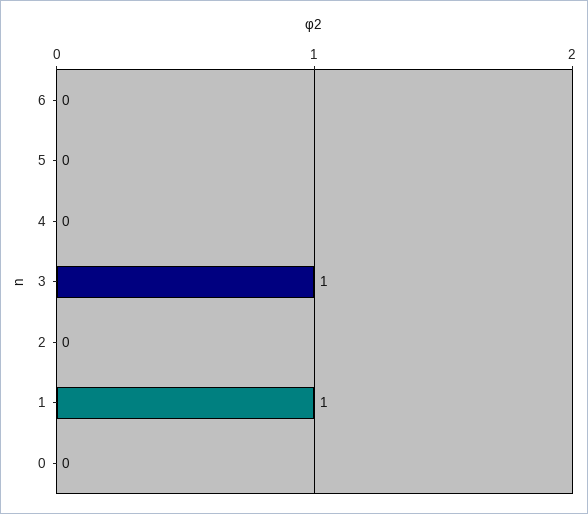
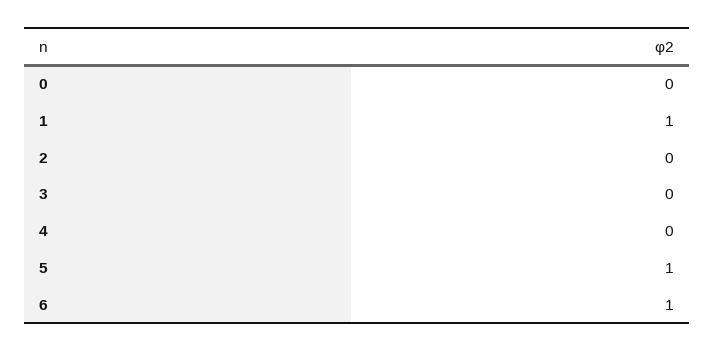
  {
-   "6": 0,
+   "6": 1,
-   "5": 0,
+   "5": 1,
    "4": 0,
-   "3": 1,
+   "3": 0,
    "2": 0,
    "1": 1,
    "0": 0
  }

